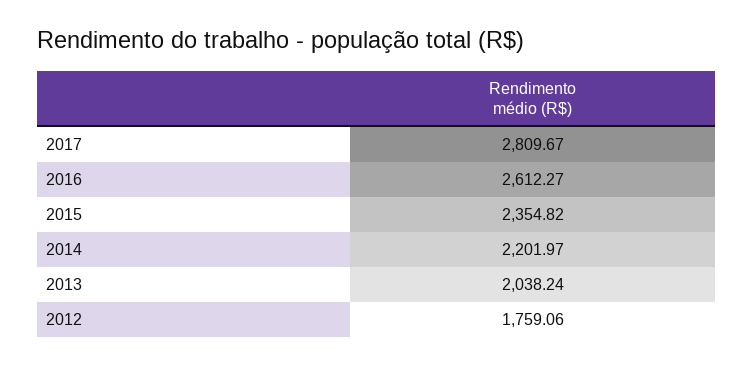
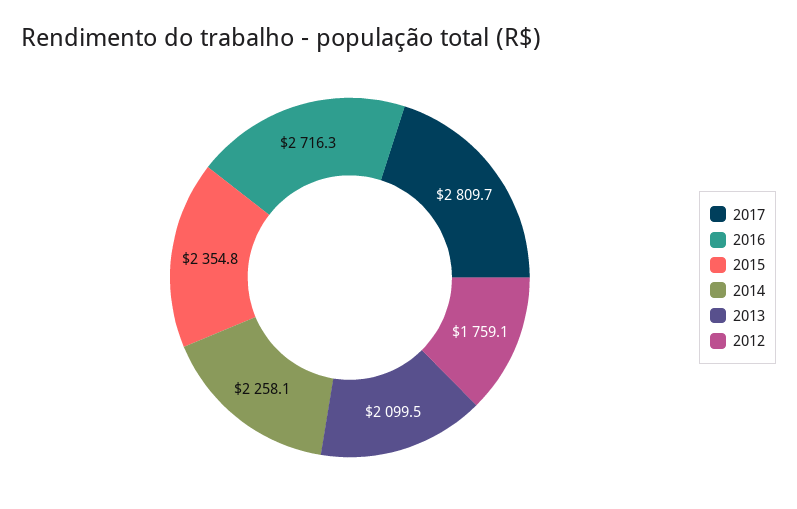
  {
    "2017": 2809.67,
-   "2016": 2612.27,
+   "2016": 2716.3,
    "2015": 2354.82,
-   "2014": 2201.97,
+   "2014": 2258.1,
-   "2013": 2038.24,
+   "2013": 2099.5,
    "2012": 1759.06
  }

